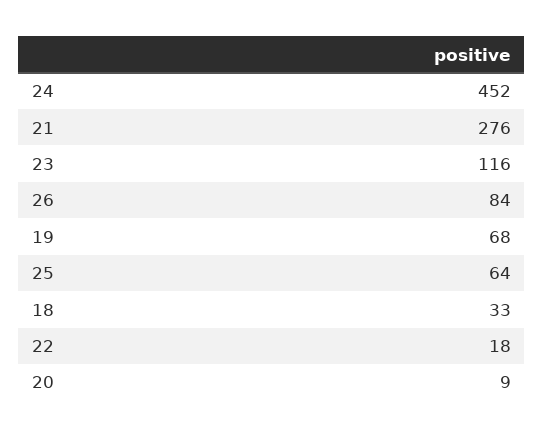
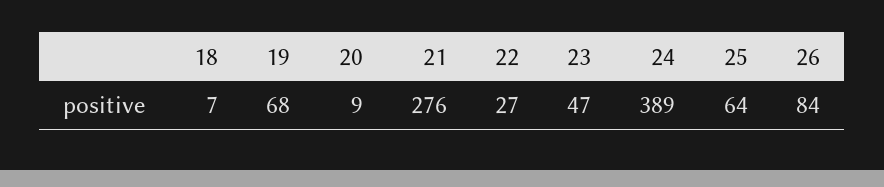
  {
-   "24": 452,
+   "24": 389,
    "21": 276,
-   "23": 116,
+   "23": 47,
    "26": 84,
    "19": 68,
    "25": 64,
-   "18": 33,
+   "18": 7,
-   "22": 18,
+   "22": 27,
    "20": 9
  }

